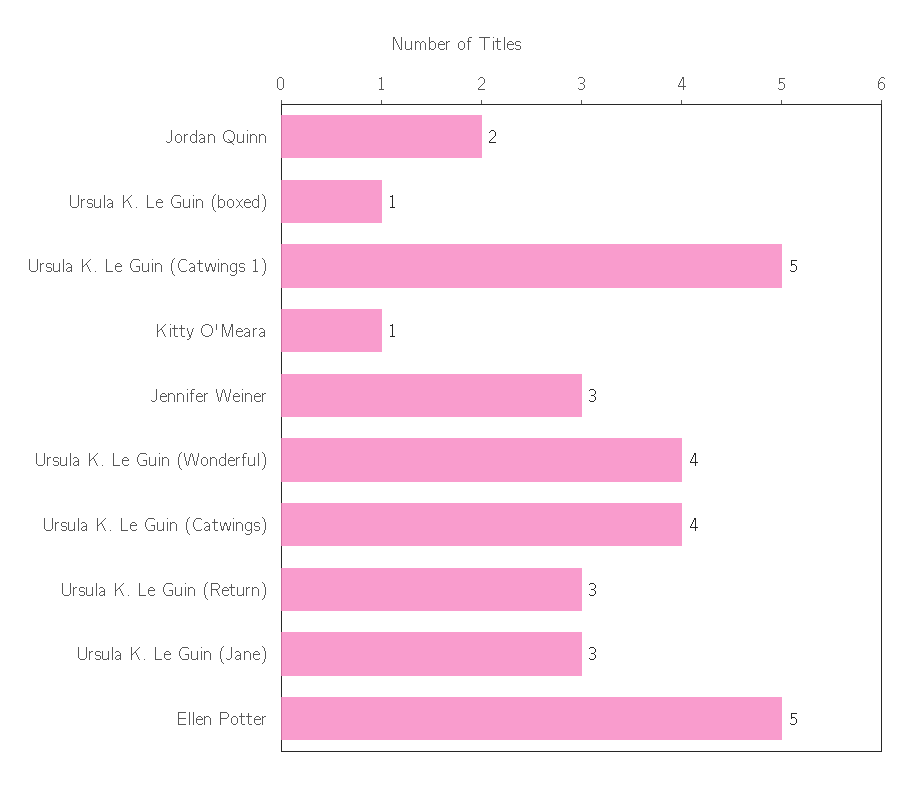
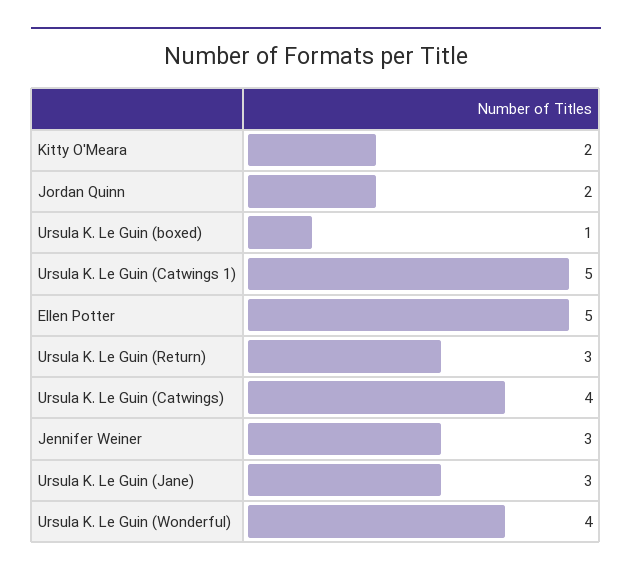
  {
    "Jordan Quinn": 2,
    "Ursula K. Le Guin (boxed)": 1,
    "Ursula K. Le Guin (Catwings 1)": 5,
-   "Kitty O'Meara": 1,
+   "Kitty O'Meara": 2,
    "Jennifer Weiner": 3,
    "Ursula K. Le Guin (Wonderful)": 4,
    "Ursula K. Le Guin (Catwings)": 4,
    "Ursula K. Le Guin (Return)": 3,
    "Ursula K. Le Guin (Jane)": 3,
    "Ellen Potter": 5
  }

